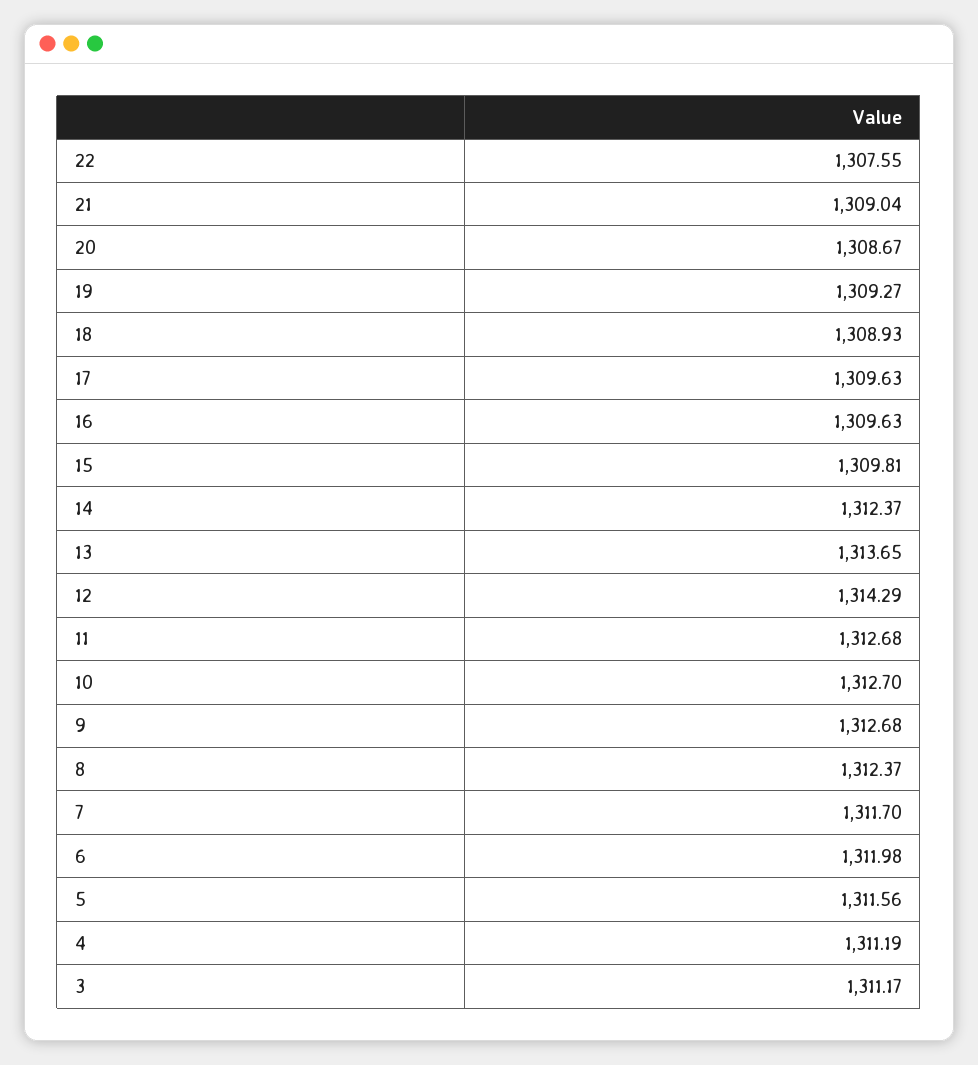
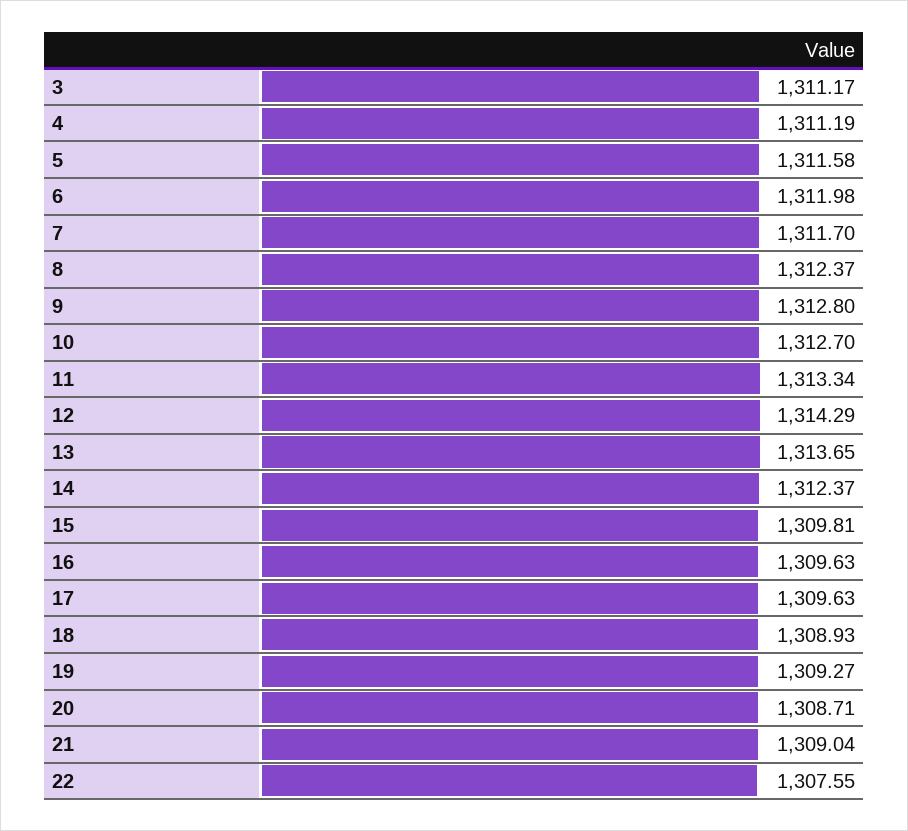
  {
    "22": 1307.55,
    "21": 1309.04,
-   "20": 1308.67,
+   "20": 1308.71,
    "19": 1309.27,
    "18": 1308.93,
    "17": 1309.63,
    "16": 1309.63,
    "15": 1309.81,
    "14": 1312.37,
    "13": 1313.65,
    "12": 1314.29,
-   "11": 1312.68,
+   "11": 1313.34,
    "10": 1312.7,
-   "9": 1312.68,
+   "9": 1312.8,
    "8": 1312.37,
    "7": 1311.7,
    "6": 1311.98,
-   "5": 1311.56,
+   "5": 1311.58,
    "4": 1311.19,
    "3": 1311.17
  }

